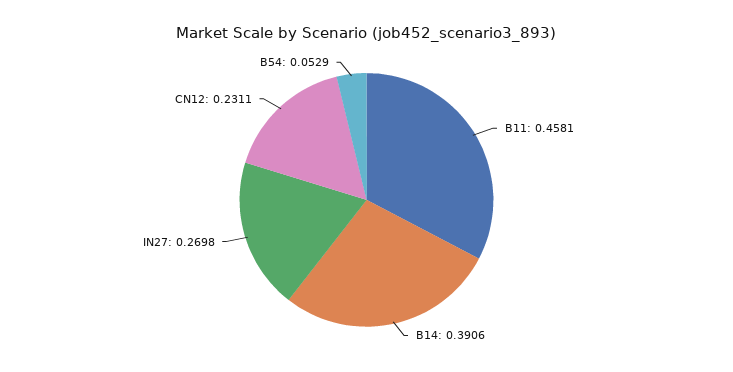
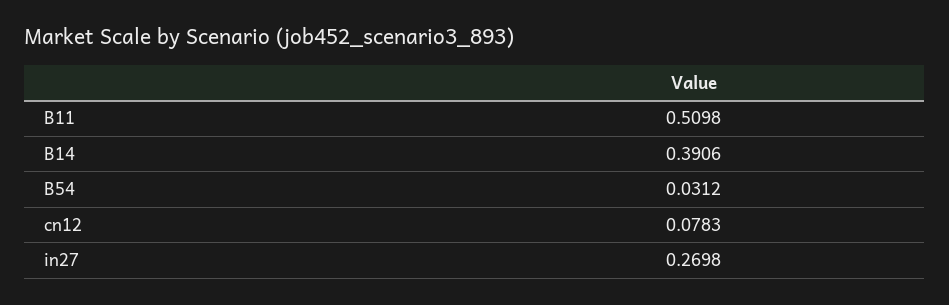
  {
-   "B11": 0.4581,
+   "B11": 0.5098,
    "B14": 0.3906,
    "IN27": 0.2698,
-   "CN12": 0.2311,
+   "CN12": 0.0783,
-   "B54": 0.0529
+   "B54": 0.0312
  }

